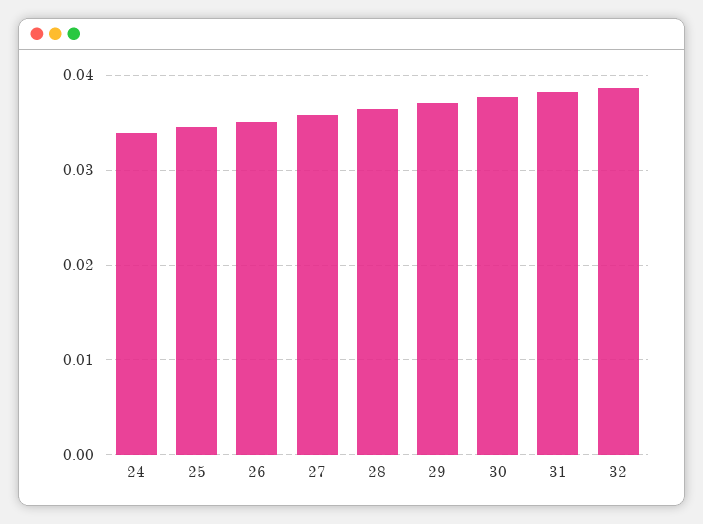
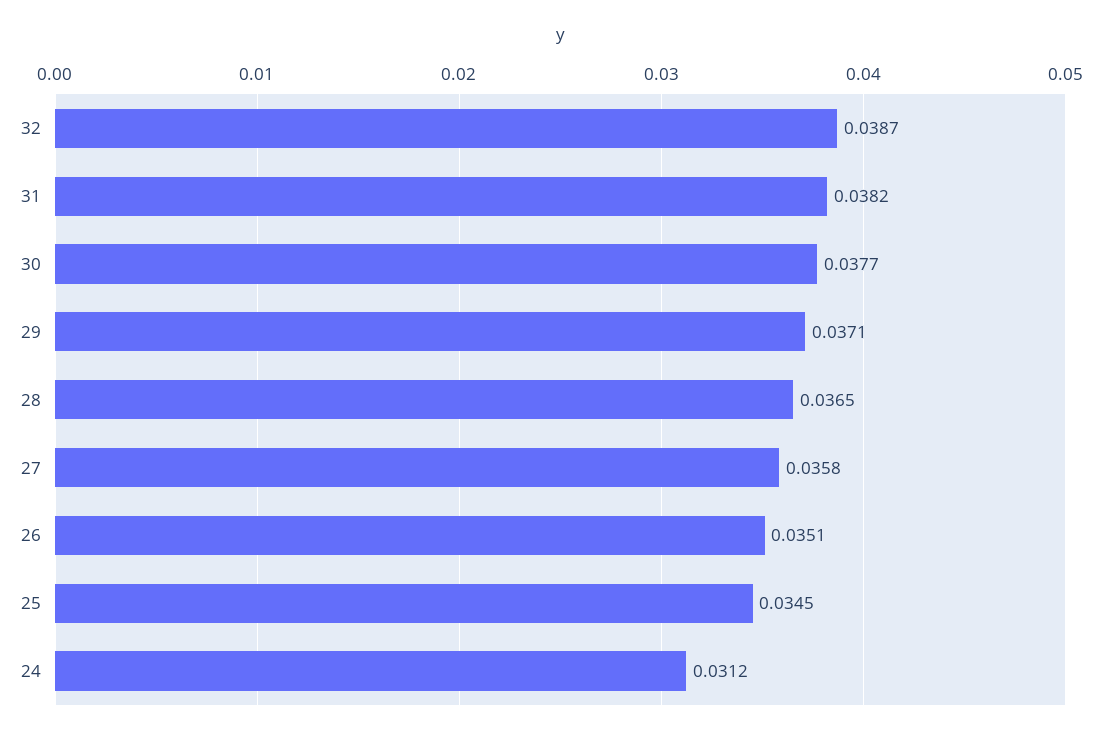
  {
-   "24": 0.034,
+   "24": 0.0312,
    "25": 0.0345,
    "26": 0.0351,
    "27": 0.0358,
    "28": 0.0365,
    "29": 0.0371,
    "30": 0.0377,
    "31": 0.0382,
    "32": 0.0387
  }

